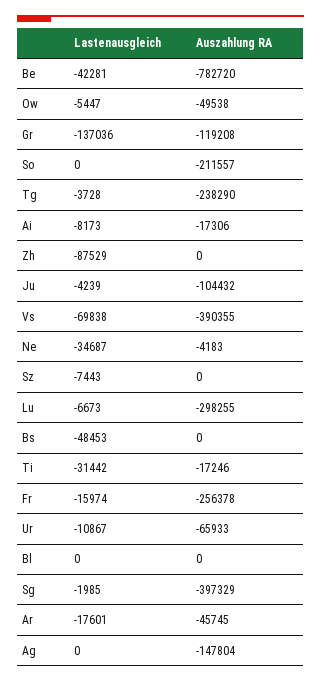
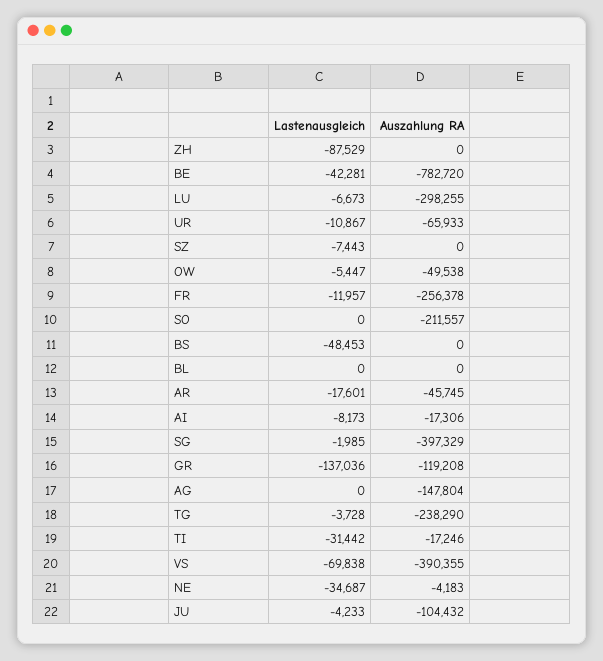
  {
    "Lastenausgleich": {
      "Be": -42281,
      "Ow": -5447,
      "Gr": -137036,
      "So": 0,
      "Tg": -3728,
      "Ai": -8173,
      "Zh": -87529,
-     "Ju": -4239,
+     "Ju": -4233,
      "Vs": -69838,
      "Ne": -34687,
      "Sz": -7443,
      "Lu": -6673,
      "Bs": -48453,
      "Ti": -31442,
-     "Fr": -15974,
+     "Fr": -11957,
      "Ur": -10867,
      "Bl": 0,
      "Sg": -1985,
      "Ar": -17601,
      "Ag": 0
    },
    "Auszahlung RA": {
      "Be": -782720,
      "Ow": -49538,
      "Gr": -119208,
      "So": -211557,
      "Tg": -238290,
      "Ai": -17306,
      "Zh": 0,
      "Ju": -104432,
      "Vs": -390355,
      "Ne": -4183,
      "Sz": 0,
      "Lu": -298255,
      "Bs": 0,
      "Ti": -17246,
      "Fr": -256378,
      "Ur": -65933,
      "Bl": 0,
      "Sg": -397329,
      "Ar": -45745,
      "Ag": -147804
    }
  }

